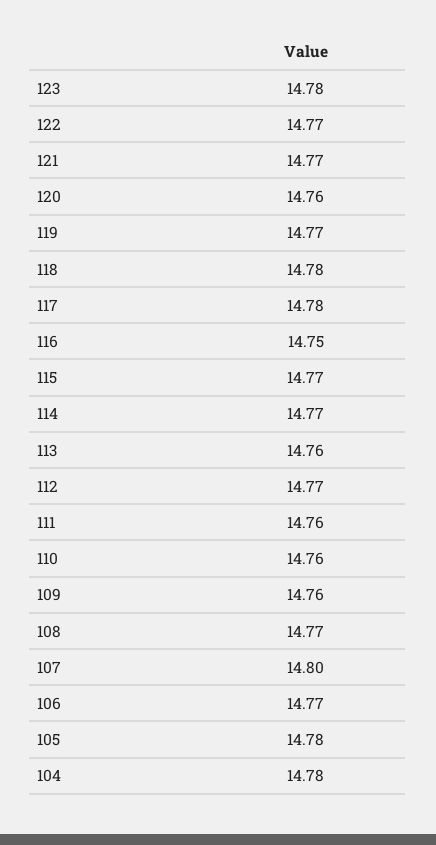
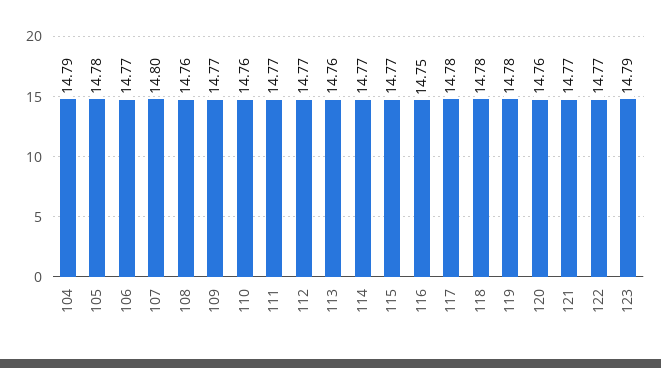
  {
-   "123": 14.78,
+   "123": 14.79,
    "122": 14.77,
    "121": 14.77,
    "120": 14.76,
-   "119": 14.77,
+   "119": 14.78,
    "118": 14.78,
    "117": 14.78,
    "116": 14.75,
    "115": 14.77,
    "114": 14.77,
    "113": 14.76,
    "112": 14.77,
-   "111": 14.76,
+   "111": 14.77,
    "110": 14.76,
-   "109": 14.76,
+   "109": 14.77,
-   "108": 14.77,
+   "108": 14.76,
    "107": 14.8,
    "106": 14.77,
    "105": 14.78,
-   "104": 14.78
+   "104": 14.79
  }

